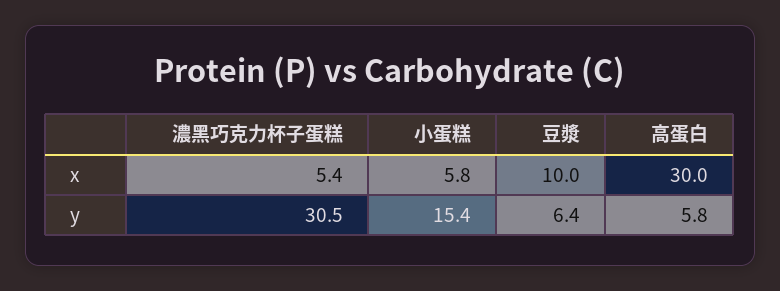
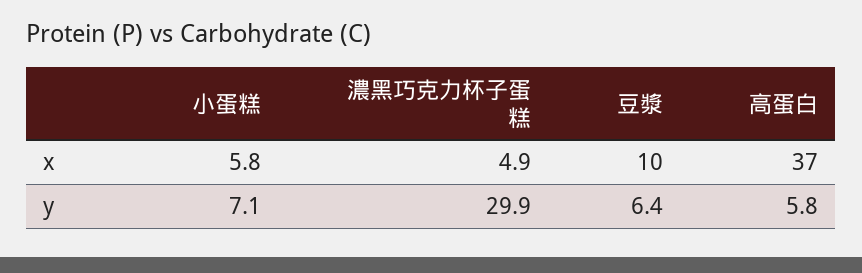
  {
    "濃黑巧克力杯子蛋糕": {
-     "x": 5.4,
+     "x": 4.9,
-     "y": 30.5
+     "y": 29.9
    },
    "小蛋糕": {
      "x": 5.8,
-     "y": 15.4
+     "y": 7.1
    },
    "豆漿": {
      "x": 10,
      "y": 6.4
    },
    "高蛋白": {
-     "x": 30,
+     "x": 37,
      "y": 5.8
    }
  }

